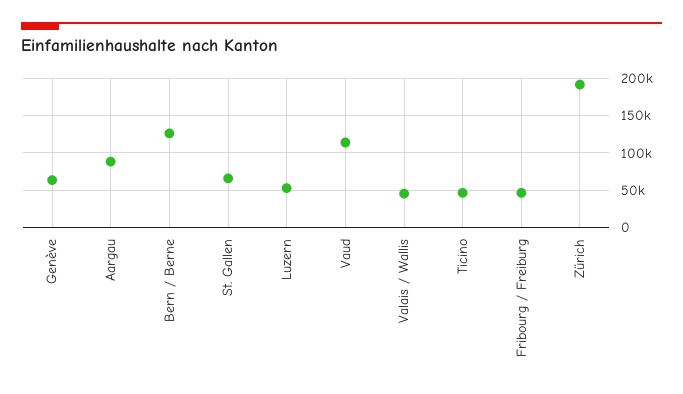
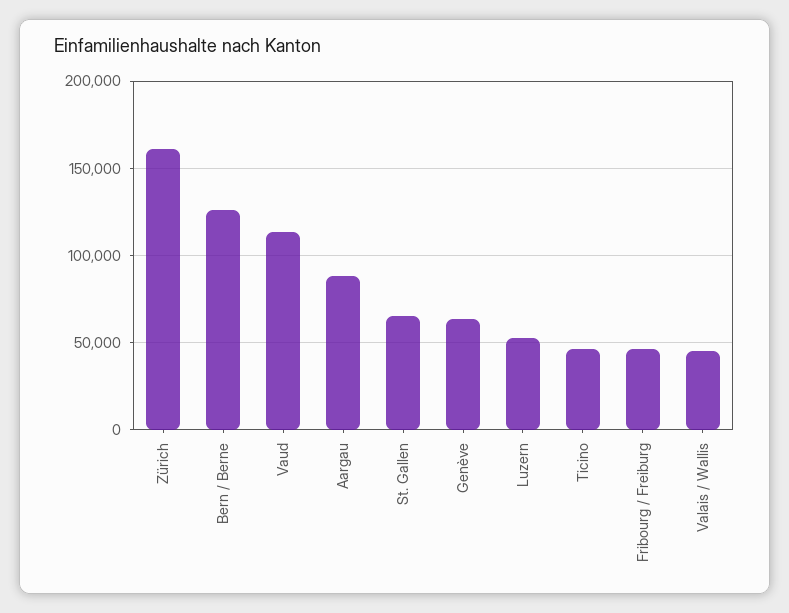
  {
    "Genève": 65000,
    "Aargau": 90000,
    "Bern / Berne": 125000,
    "St. Gallen": 65000,
    "Luzern": 55000,
    "Vaud": 115000,
    "Valais / Wallis": 45000,
    "Ticino": 45000,
    "Fribourg / Freiburg": 45000,
-   "Zürich": 190000
+   "Zürich": 160000
  }

